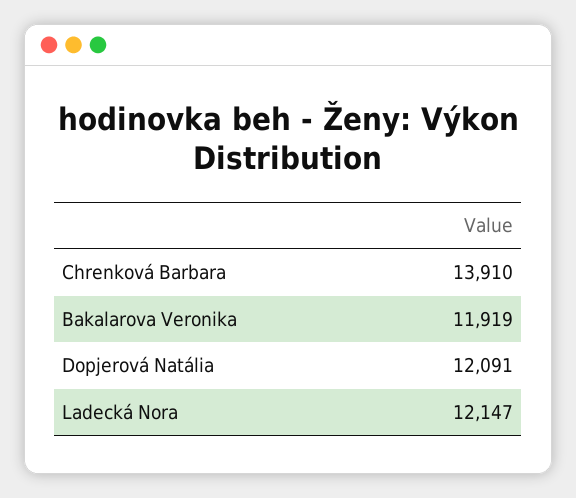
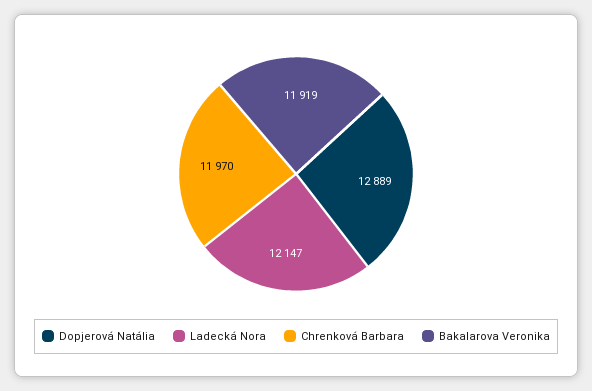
  {
-   "Chrenková Barbara": 13910,
+   "Chrenková Barbara": 11970,
    "Bakalarova Veronika": 11919,
-   "Dopjerová Natália": 12091,
+   "Dopjerová Natália": 12889,
    "Ladecká Nora": 12147
  }

